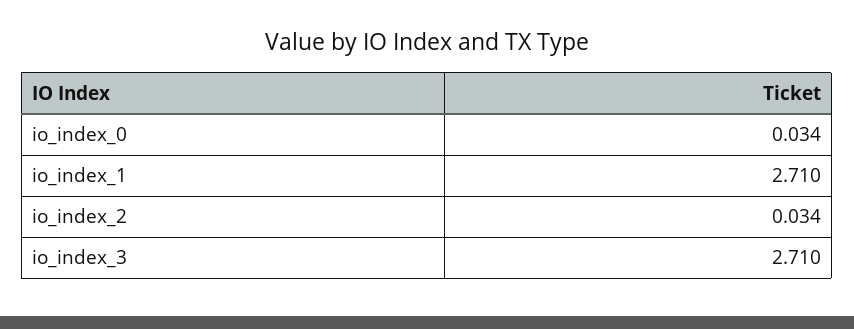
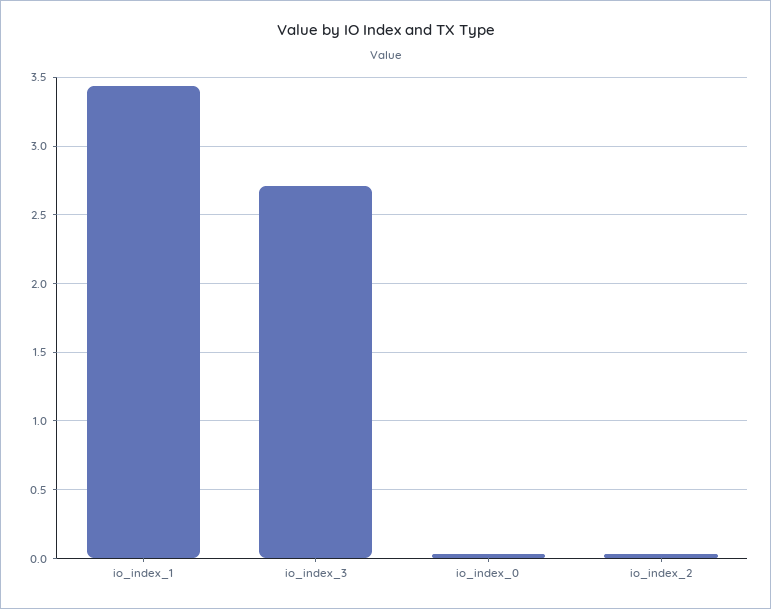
  {
    "io_index_0": 0.034,
-   "io_index_1": 2.71,
+   "io_index_1": 3.45,
    "io_index_2": 0.034,
    "io_index_3": 2.71
  }

